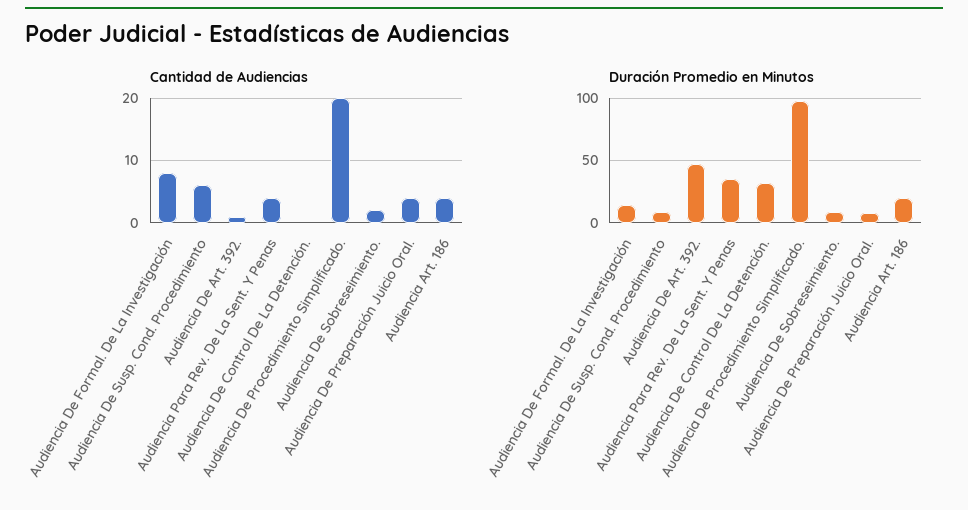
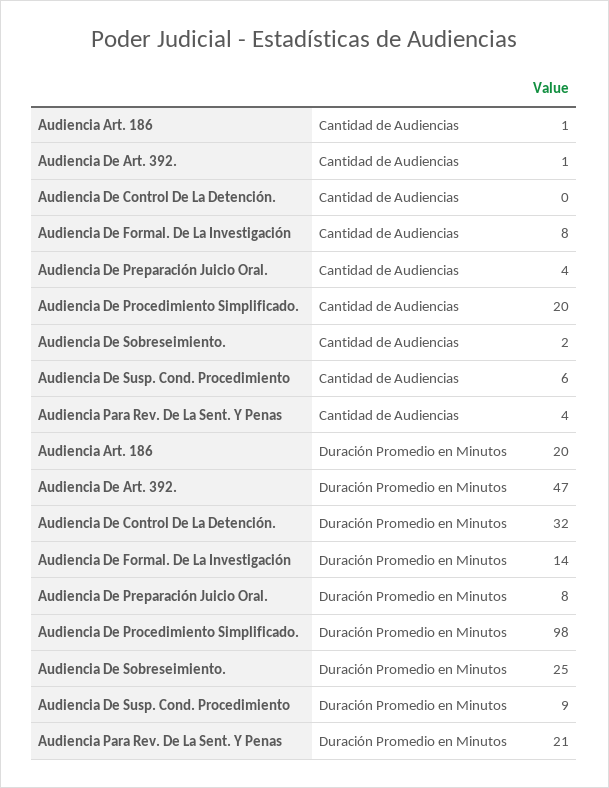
  {
    "Cantidad de Audiencias": {
      "Audiencia De Formal. De La Investigación": 8,
      "Audiencia De Susp. Cond. Procedimiento": 6,
      "Audiencia De Art. 392.": 1,
      "Audiencia Para Rev. De La Sent. Y Penas": 4,
      "Audiencia De Control De La Detención.": 0,
      "Audiencia De Procedimiento Simplificado.": 20,
      "Audiencia De Sobreseimiento.": 2,
      "Audiencia De Preparación Juicio Oral.": 4,
-     "Audiencia Art. 186": 4
+     "Audiencia Art. 186": 1
    },
    "Duración Promedio en Minutos": {
      "Audiencia De Formal. De La Investigación": 14,
      "Audiencia De Susp. Cond. Procedimiento": 9,
      "Audiencia De Art. 392.": 47,
-     "Audiencia Para Rev. De La Sent. Y Penas": 35,
+     "Audiencia Para Rev. De La Sent. Y Penas": 21,
      "Audiencia De Control De La Detención.": 32,
      "Audiencia De Procedimiento Simplificado.": 98,
-     "Audiencia De Sobreseimiento.": 10,
+     "Audiencia De Sobreseimiento.": 25,
      "Audiencia De Preparación Juicio Oral.": 8,
      "Audiencia Art. 186": 20
    }
  }

